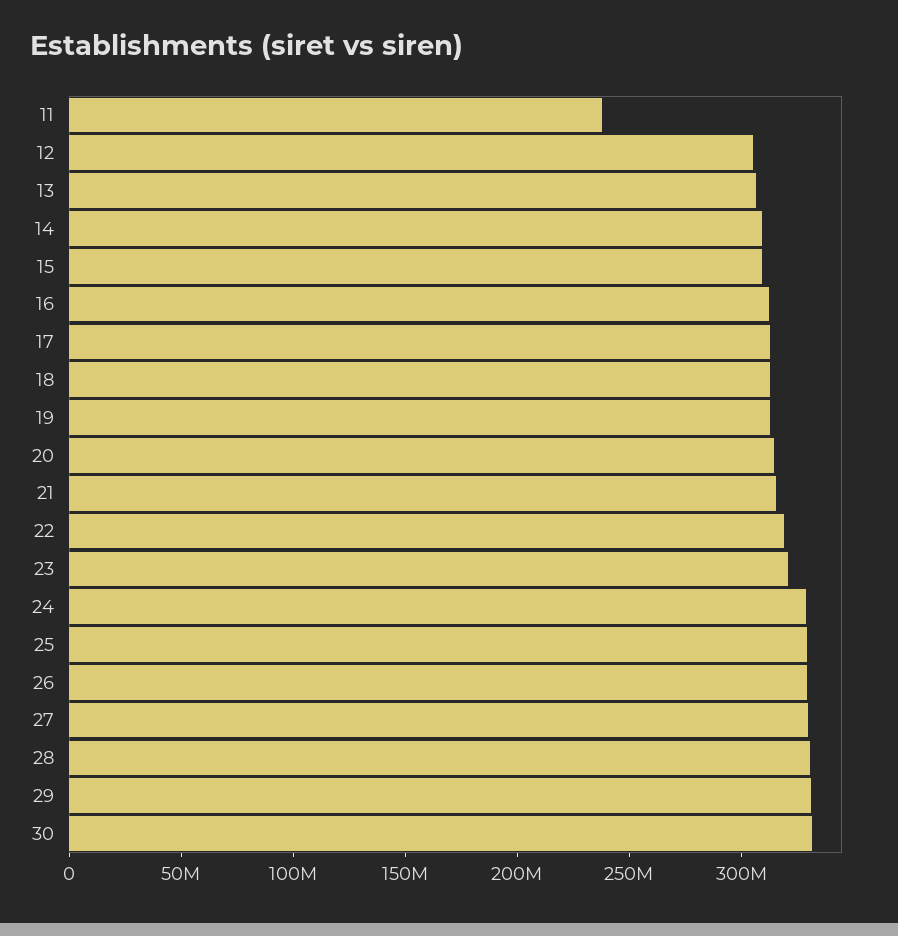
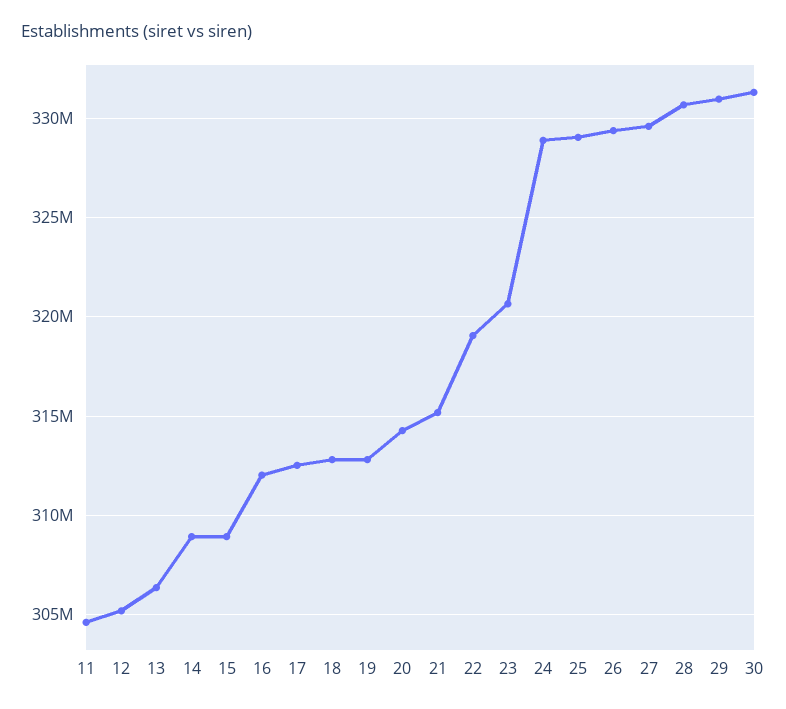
  {
-   "11": 240000000,
+   "11": 304500000,
    "12": 305000000,
    "13": 306500000,
    "14": 309000000,
    "15": 309000000,
    "16": 312000000,
    "17": 312500000,
    "18": 313000000,
    "19": 313000000,
    "20": 314500000,
    "21": 315000000,
    "22": 319000000,
    "23": 320500000,
    "24": 329000000,
    "25": 329000000,
    "26": 329500000,
    "27": 329500000,
    "28": 330500000,
    "29": 331000000,
    "30": 331500000
  }

